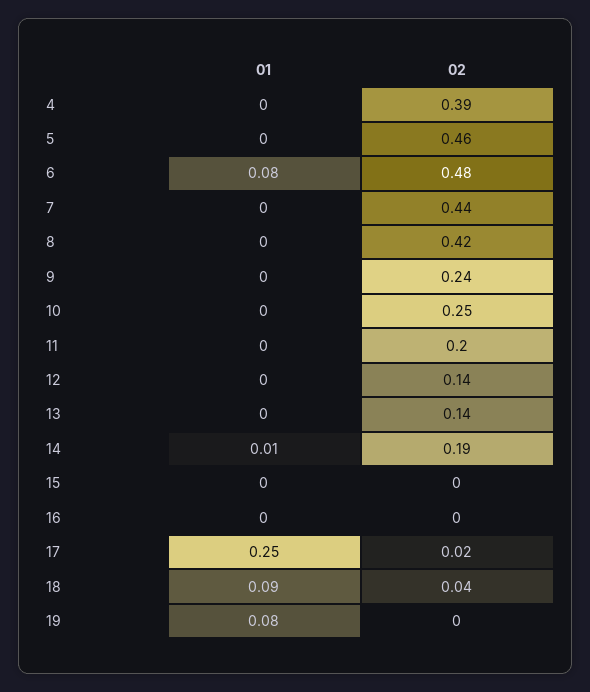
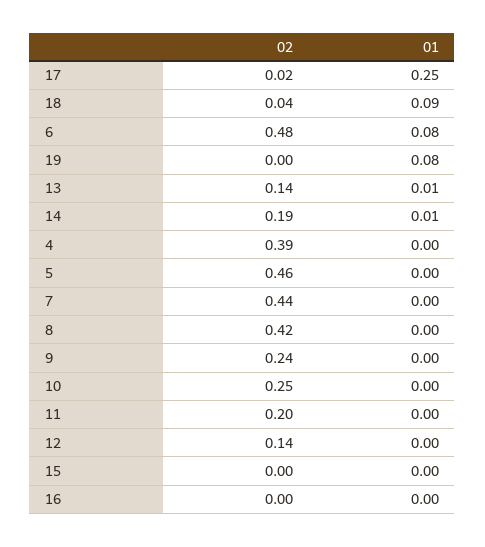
  {
    "01": {
      "4": 0,
      "5": 0,
      "6": 0.08,
      "7": 0,
      "8": 0,
      "9": 0,
      "10": 0,
      "11": 0,
      "12": 0,
-     "13": 0,
+     "13": 0.01,
      "14": 0.01,
      "15": 0,
      "16": 0,
      "17": 0.25,
      "18": 0.09,
      "19": 0.08
    },
    "02": {
      "4": 0.39,
      "5": 0.46,
      "6": 0.48,
      "7": 0.44,
      "8": 0.42,
      "9": 0.24,
      "10": 0.25,
      "11": 0.2,
      "12": 0.14,
      "13": 0.14,
      "14": 0.19,
      "15": 0,
      "16": 0,
      "17": 0.02,
      "18": 0.04,
      "19": 0
    }
  }

